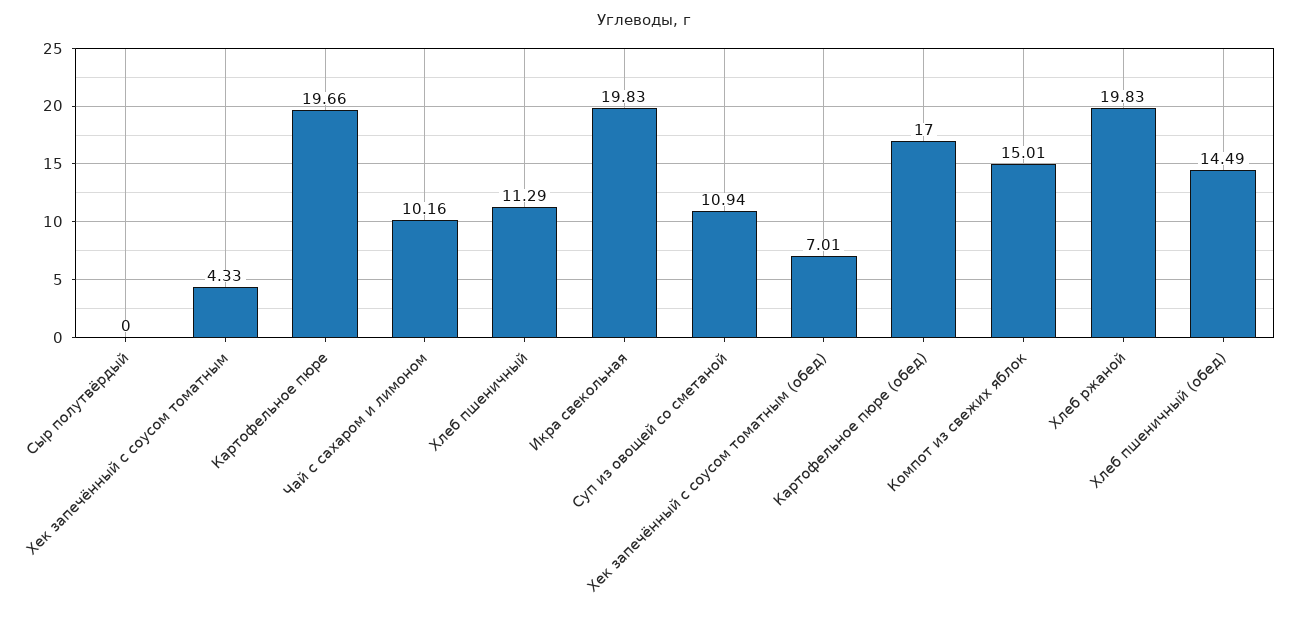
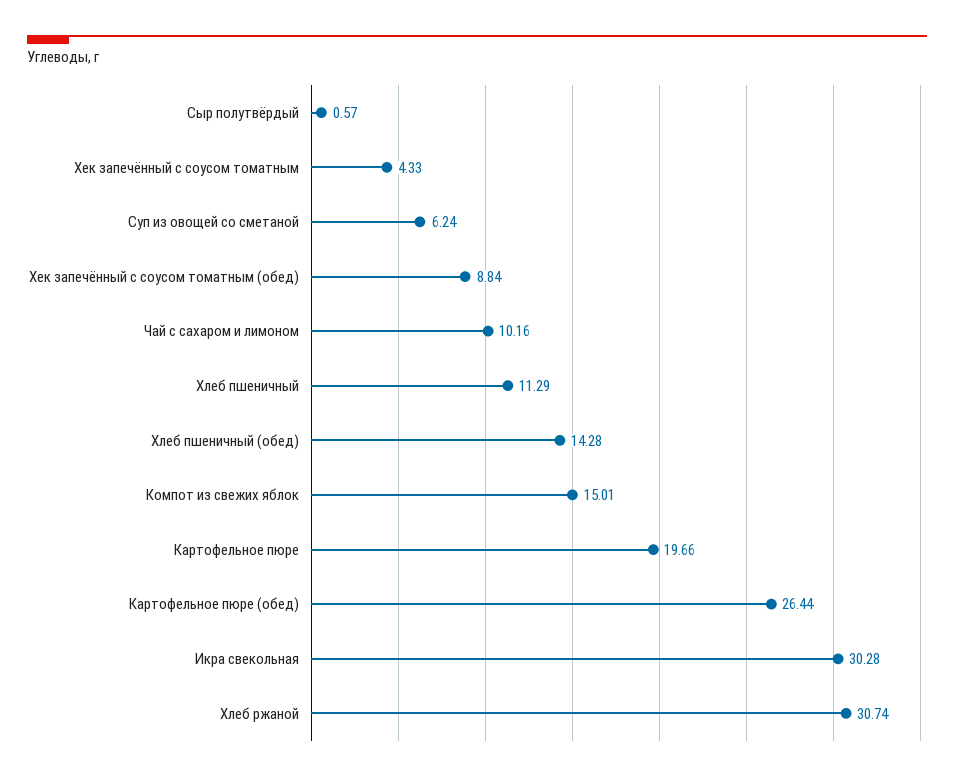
  {
-   "Сыр полутвёрдый": 0,
+   "Сыр полутвёрдый": 0.57,
    "Хек запечённый с соусом томатным": 4.33,
    "Картофельное пюре": 19.66,
    "Чай с сахаром и лимоном": 10.16,
    "Хлеб пшеничный": 11.29,
-   "Икра свекольная": 19.83,
+   "Икра свекольная": 30.28,
-   "Суп из овощей со сметаной": 10.94,
+   "Суп из овощей со сметаной": 6.24,
-   "Хек запечённый с соусом томатным (обед)": 7.01,
+   "Хек запечённый с соусом томатным (обед)": 8.84,
-   "Картофельное пюре (обед)": 17,
+   "Картофельное пюре (обед)": 26.44,
    "Компот из свежих яблок": 15.01,
-   "Хлеб ржаной": 19.83,
+   "Хлеб ржаной": 30.74,
-   "Хлеб пшеничный (обед)": 14.49
+   "Хлеб пшеничный (обед)": 14.28
  }

